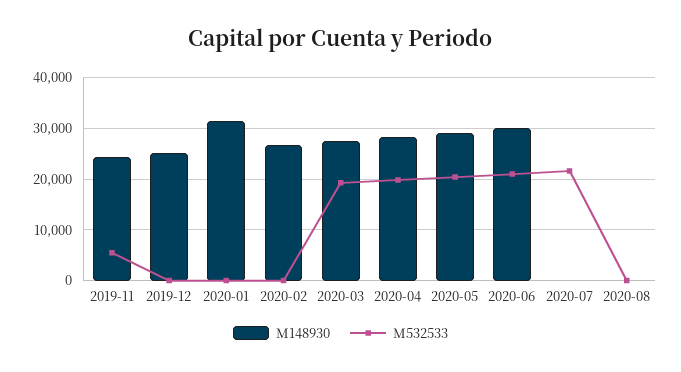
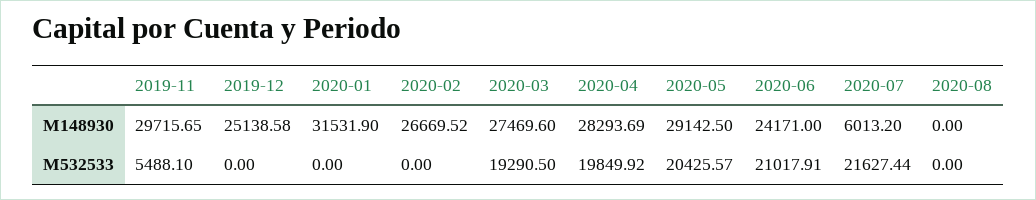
  {
    "M148930": {
-     "2019-11": 24000,
+     "2019-11": 29715.65,
      "2019-12": 25138.58,
      "2020-01": 31531.9,
      "2020-02": 26669.52,
      "2020-03": 27469.6,
      "2020-04": 28293.69,
      "2020-05": 29142.5,
-     "2020-06": 30000,
+     "2020-06": 24171,
-     "2020-07": 0,
+     "2020-07": 6013.2,
      "2020-08": 0
    },
    "M532533": {
      "2019-11": 5488.1,
      "2019-12": 0,
      "2020-01": 0,
      "2020-02": 0,
      "2020-03": 19290.5,
      "2020-04": 19849.92,
      "2020-05": 20425.57,
      "2020-06": 21017.91,
      "2020-07": 21627.44,
      "2020-08": 0
    }
  }

